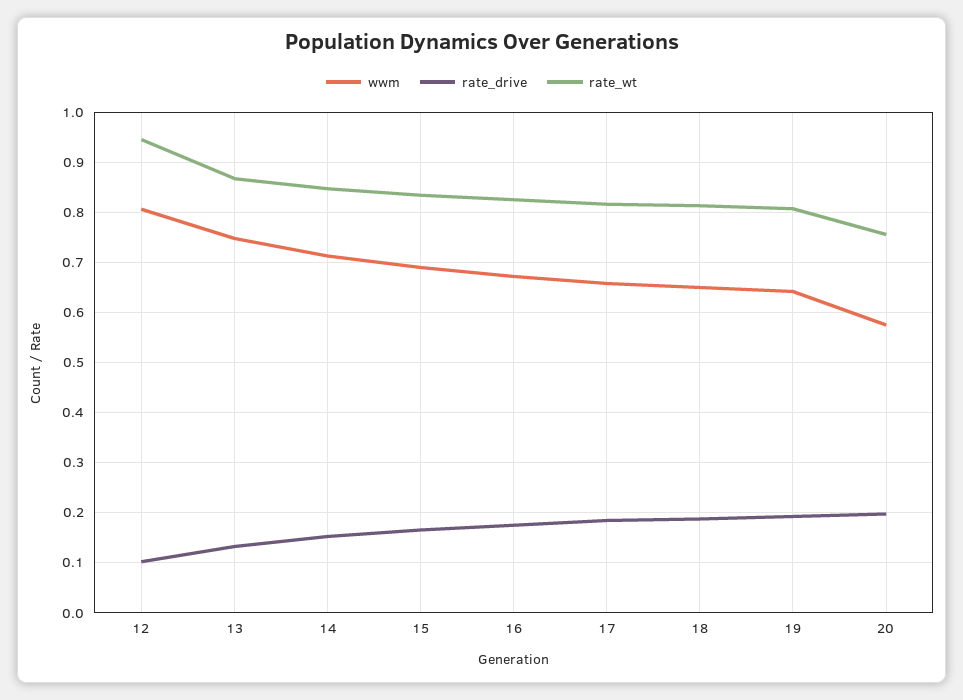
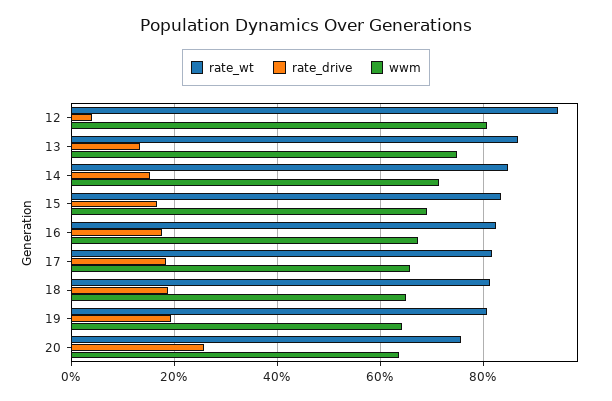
  {
    "wwm": {
      "12": 0.8,
      "13": 0.74,
      "14": 0.72,
      "15": 0.7,
      "16": 0.68,
      "17": 0.66,
      "18": 0.66,
      "19": 0.64,
-     "20": 0.58
+     "20": 0.64
    },
    "rate_drive": {
-     "12": 0.1,
+     "12": 0.04,
      "13": 0.14,
      "14": 0.16,
      "15": 0.16,
      "16": 0.18,
      "17": 0.18,
      "18": 0.18,
      "19": 0.2,
-     "20": 0.2
+     "20": 0.26
    },
    "rate_wt": {
      "12": 0.94,
      "13": 0.86,
      "14": 0.84,
      "15": 0.84,
      "16": 0.82,
      "17": 0.82,
      "18": 0.82,
      "19": 0.8,
      "20": 0.76
    }
  }

